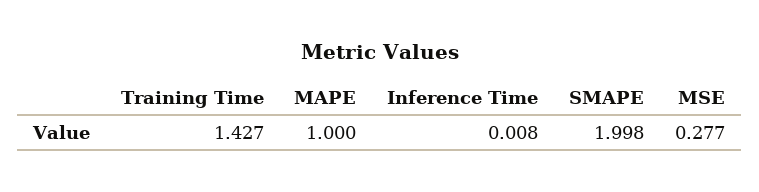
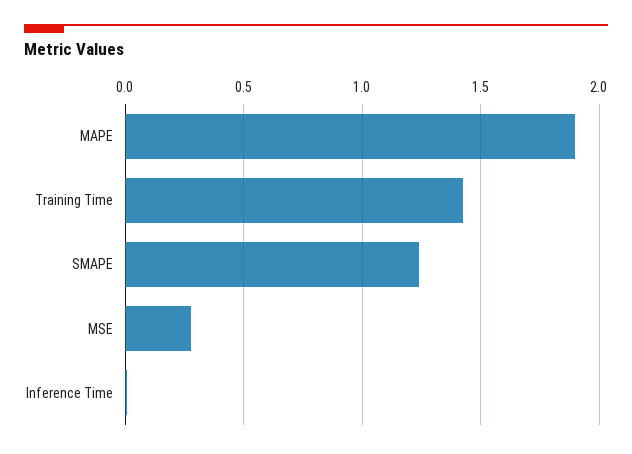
  {
    "Training Time": 1.427,
-   "MAPE": 1,
+   "MAPE": 1.9,
    "Inference Time": 0.008,
-   "SMAPE": 1.998,
+   "SMAPE": 1.25,
    "MSE": 0.277
  }

